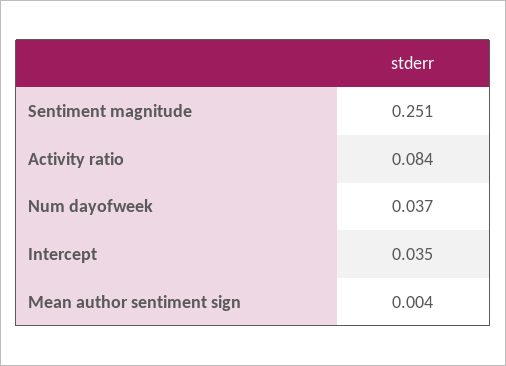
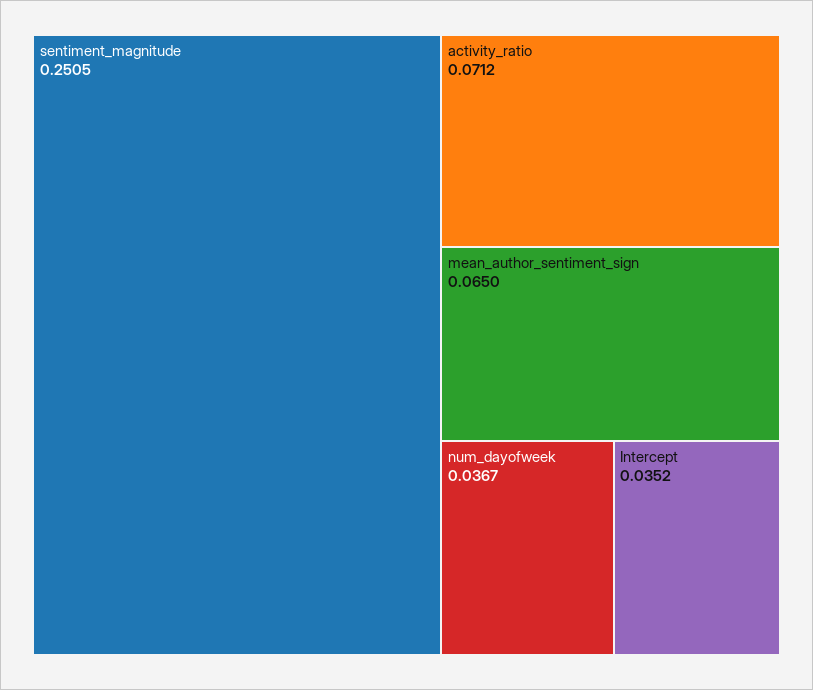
  {
    "Sentiment magnitude": 0.2505,
-   "Activity ratio": 0.084,
+   "Activity ratio": 0.0712,
    "Num dayofweek": 0.0367,
    "Intercept": 0.0352,
-   "Mean author sentiment sign": 0.004
+   "Mean author sentiment sign": 0.065
  }

